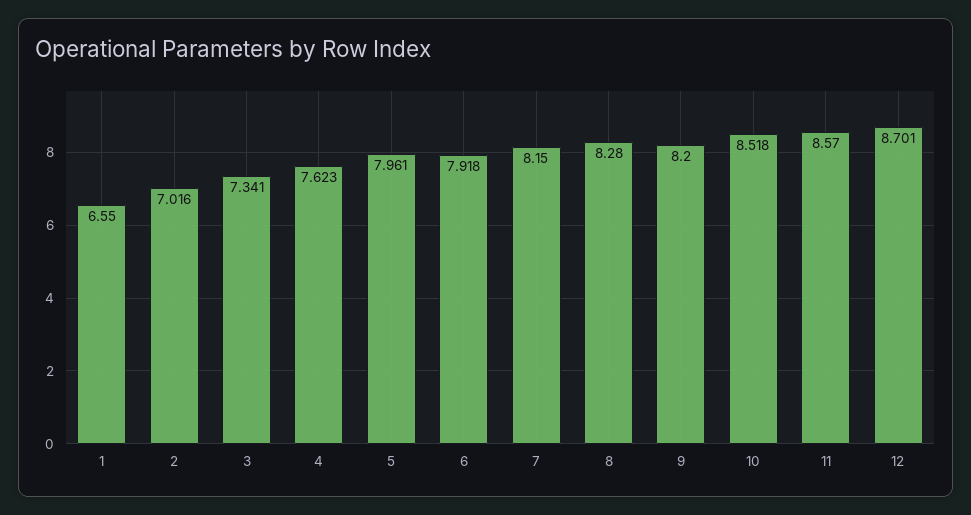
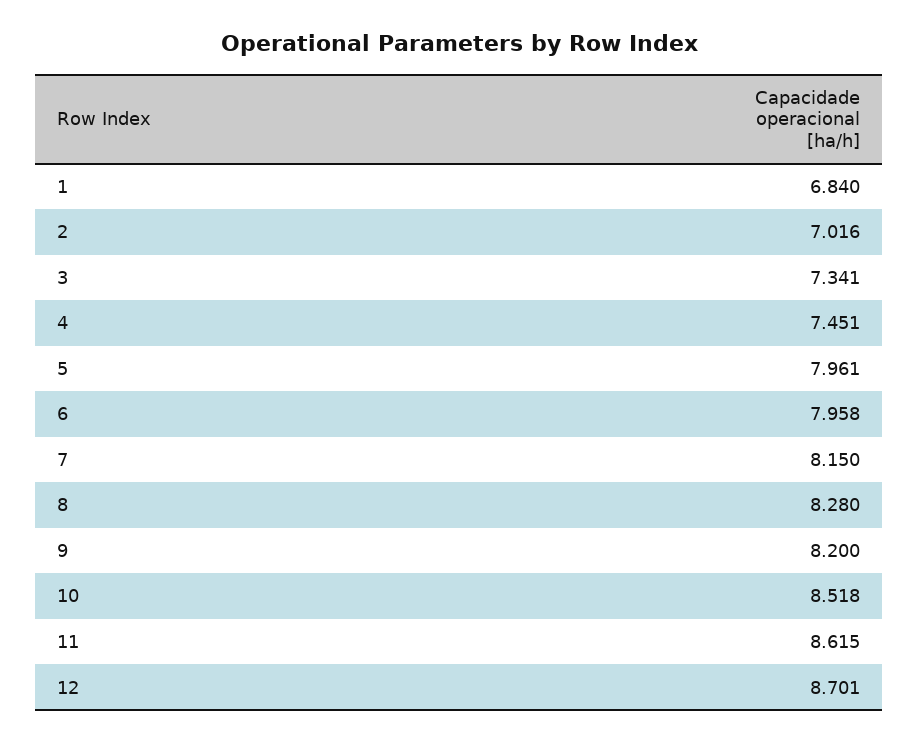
  {
-   "1": 6.55,
+   "1": 6.84,
    "2": 7.016,
    "3": 7.341,
-   "4": 7.623,
+   "4": 7.451,
    "5": 7.961,
-   "6": 7.918,
+   "6": 7.958,
    "7": 8.15,
    "8": 8.28,
    "9": 8.2,
    "10": 8.518,
-   "11": 8.57,
+   "11": 8.615,
    "12": 8.701
  }

